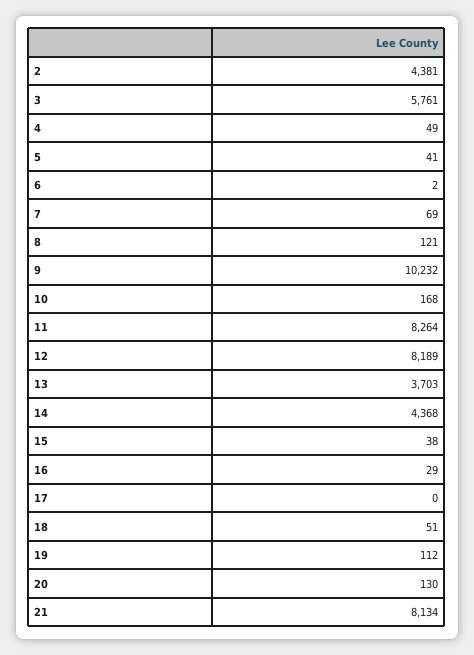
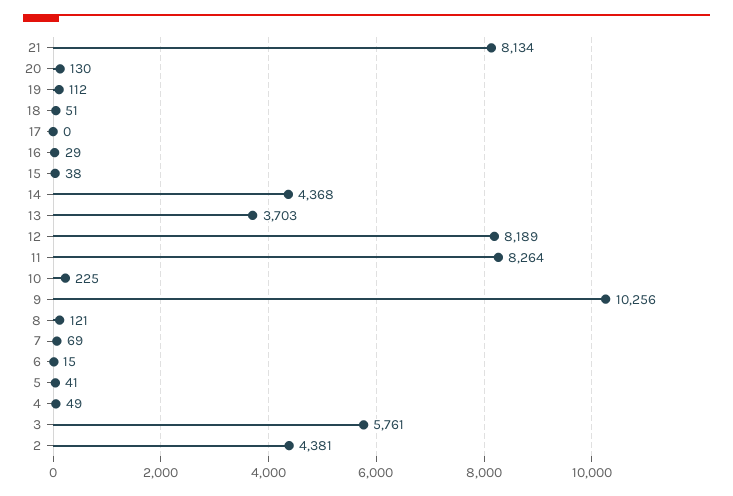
  {
    "2": 4381,
    "3": 5761,
    "4": 49,
    "5": 41,
-   "6": 2,
+   "6": 15,
    "7": 69,
    "8": 121,
-   "9": 10232,
+   "9": 10256,
-   "10": 168,
+   "10": 225,
    "11": 8264,
    "12": 8189,
    "13": 3703,
    "14": 4368,
    "15": 38,
    "16": 29,
    "17": 0,
    "18": 51,
    "19": 112,
    "20": 130,
    "21": 8134
  }

